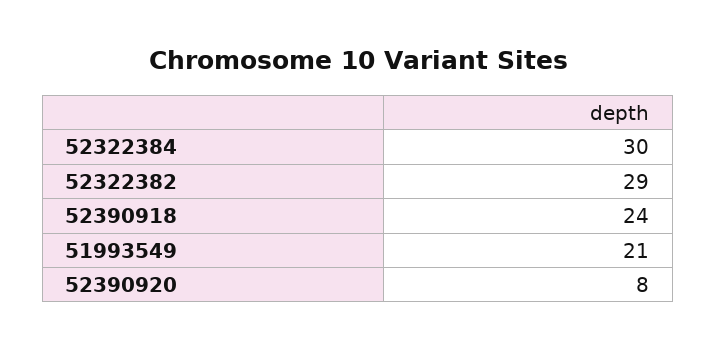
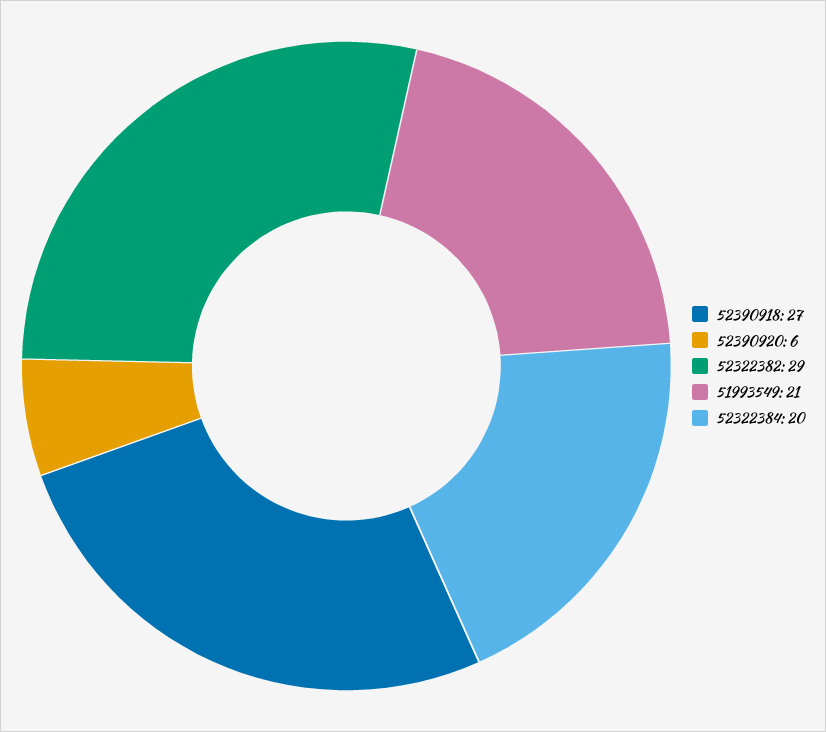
  {
-   "52322384": 30,
+   "52322384": 20,
    "52322382": 29,
-   "52390918": 24,
+   "52390918": 27,
    "51993549": 21,
-   "52390920": 8
+   "52390920": 6
  }

